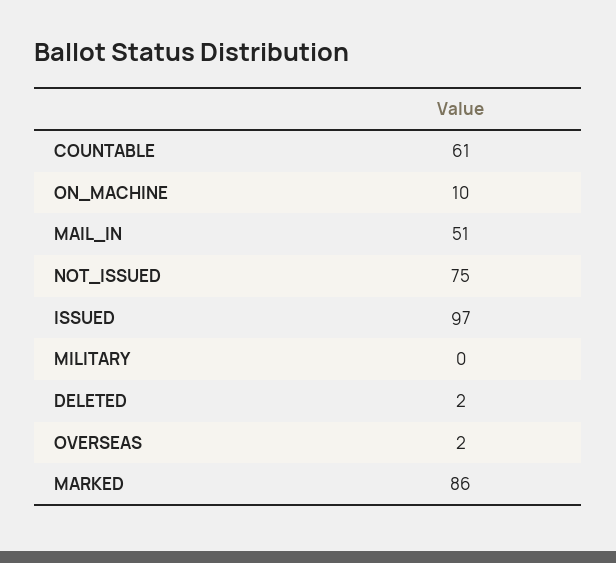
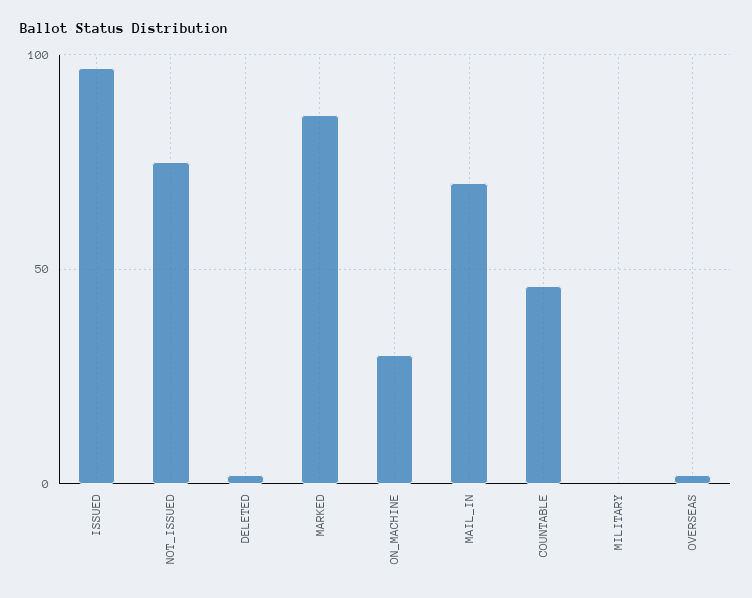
  {
-   "COUNTABLE": 61,
+   "COUNTABLE": 45,
-   "ON_MACHINE": 10,
+   "ON_MACHINE": 30,
-   "MAIL_IN": 51,
+   "MAIL_IN": 70,
    "NOT_ISSUED": 75,
    "ISSUED": 97,
    "MILITARY": 0,
    "DELETED": 2,
    "OVERSEAS": 2,
    "MARKED": 86
  }

